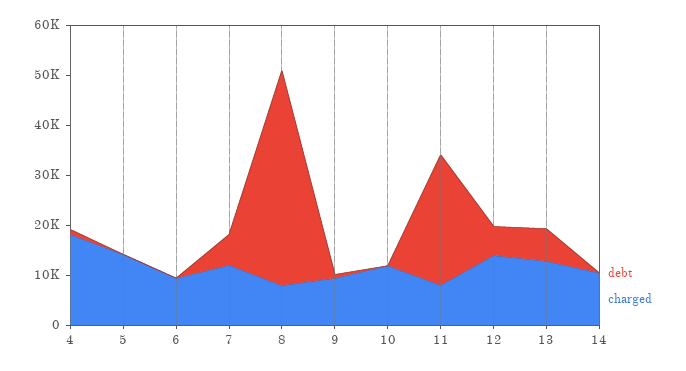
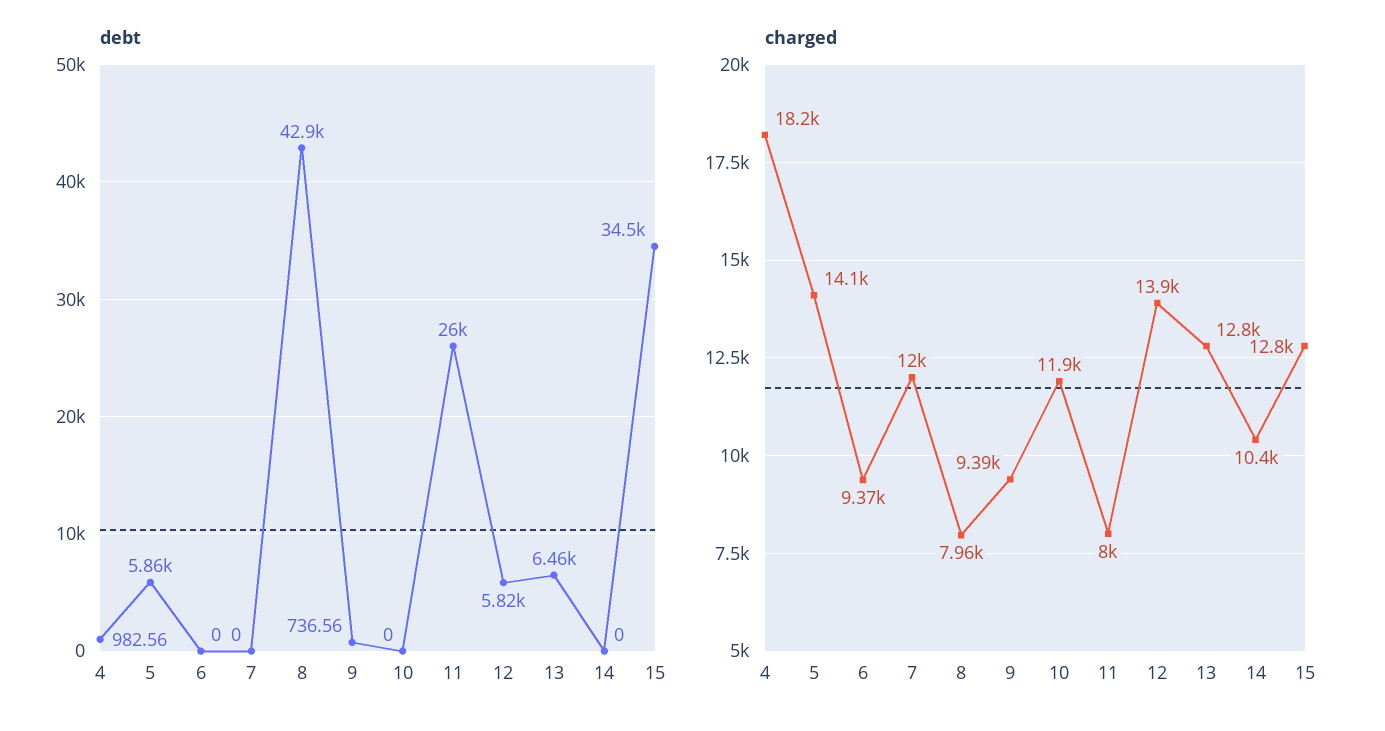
  {
    "debt": {
      "4": 982.56,
-     "5": 0,
+     "5": 5860,
      "6": 0,
-     "7": 6000,
+     "7": 0,
      "8": 42900,
      "9": 736.56,
      "10": 0,
      "11": 26000,
      "12": 5820,
      "13": 6460,
-     "14": 0
+     "14": 0,
+     "15": 34500
    },
    "charged": {
      "4": 18200,
      "5": 14100,
      "6": 9370,
      "7": 12000,
      "8": 7960,
      "9": 9390,
      "10": 11900,
      "11": 8000,
      "12": 13900,
      "13": 12800,
-     "14": 10400
+     "14": 10400,
+     "15": 12800
    }
  }

